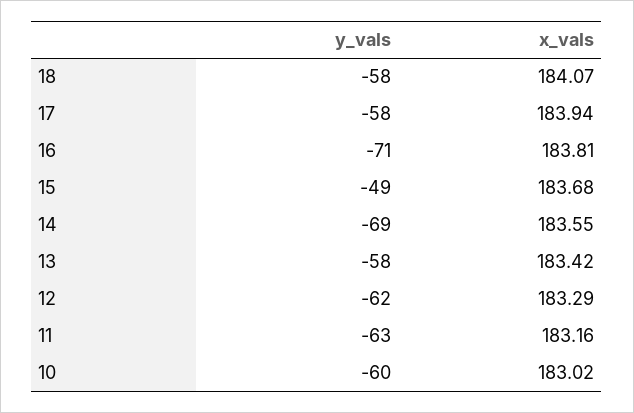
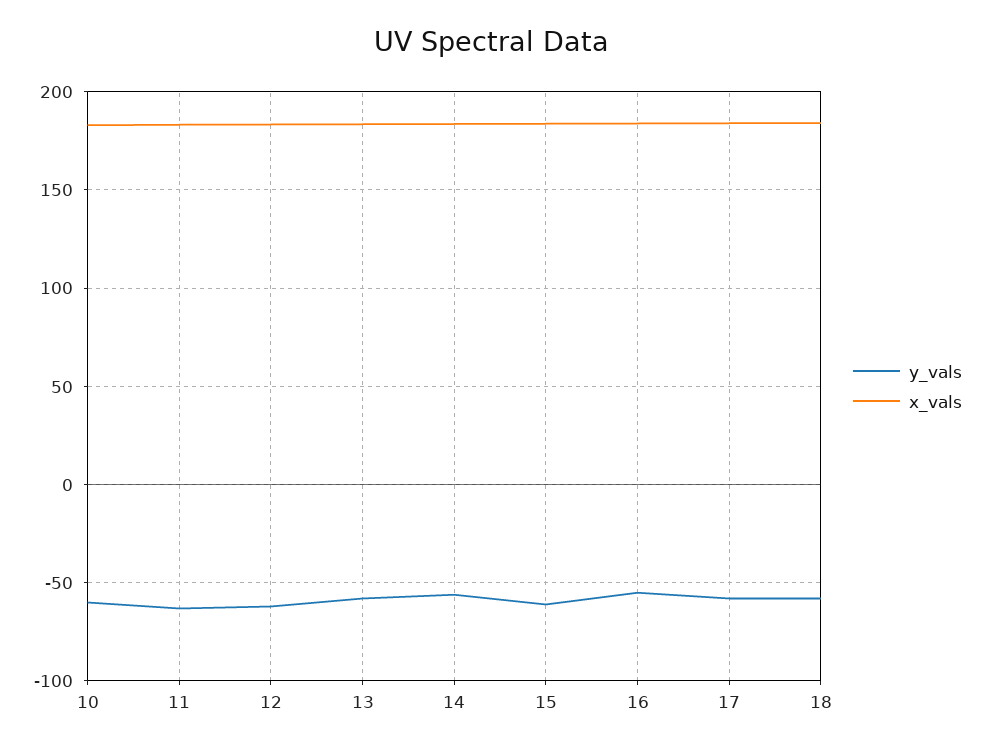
  {
    "y_vals": {
      "18": -58,
      "17": -58,
-     "16": -71,
+     "16": -55,
-     "15": -49,
+     "15": -60,
-     "14": -69,
+     "14": -55,
      "13": -58,
      "12": -62,
      "11": -63,
      "10": -60
    },
    "x_vals": {
      "18": 184.07,
      "17": 183.94,
      "16": 183.81,
      "15": 183.68,
      "14": 183.55,
      "13": 183.42,
      "12": 183.29,
      "11": 183.16,
      "10": 183.02
    }
  }

